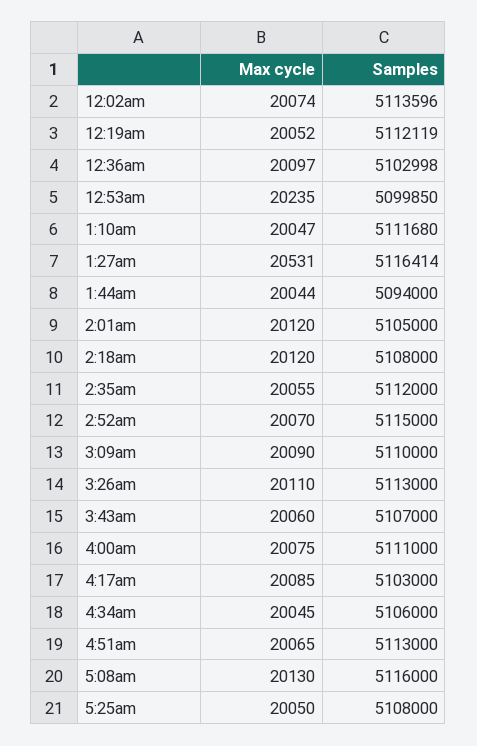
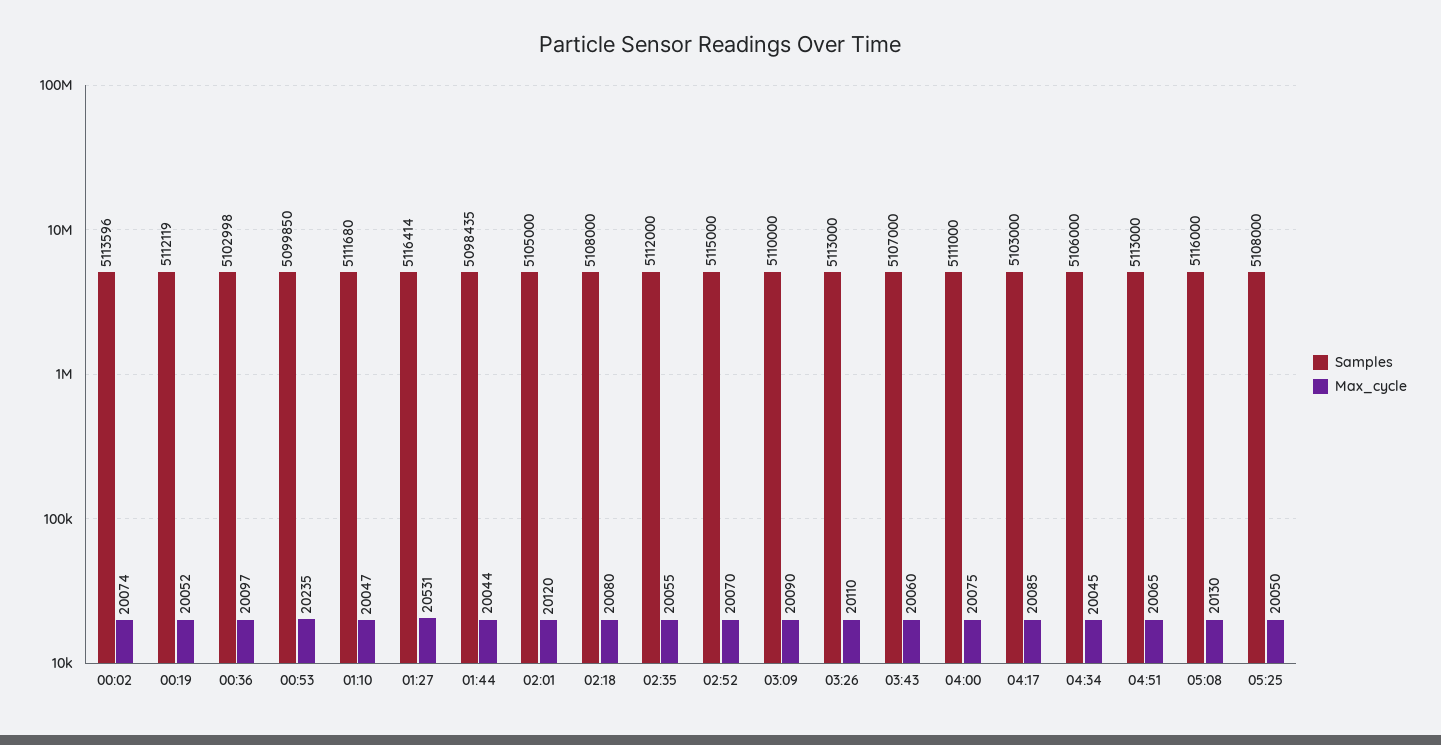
  {
    "Max cycle": {
      "12:02am": 20074,
      "12:19am": 20052,
      "12:36am": 20097,
      "12:53am": 20235,
      "1:10am": 20047,
      "1:27am": 20531,
      "1:44am": 20044,
      "2:01am": 20120,
-     "2:18am": 20120,
+     "2:18am": 20080,
      "2:35am": 20055,
      "2:52am": 20070,
      "3:09am": 20090,
      "3:26am": 20110,
      "3:43am": 20060,
      "4:00am": 20075,
      "4:17am": 20085,
      "4:34am": 20045,
      "4:51am": 20065,
      "5:08am": 20130,
      "5:25am": 20050
    },
    "Samples": {
      "12:02am": 5113596,
      "12:19am": 5112119,
      "12:36am": 5102998,
      "12:53am": 5099850,
      "1:10am": 5111680,
      "1:27am": 5116414,
-     "1:44am": 5094000,
+     "1:44am": 5098435,
      "2:01am": 5105000,
      "2:18am": 5108000,
      "2:35am": 5112000,
      "2:52am": 5115000,
      "3:09am": 5110000,
      "3:26am": 5113000,
      "3:43am": 5107000,
      "4:00am": 5111000,
      "4:17am": 5103000,
      "4:34am": 5106000,
      "4:51am": 5113000,
      "5:08am": 5116000,
      "5:25am": 5108000
    }
  }

